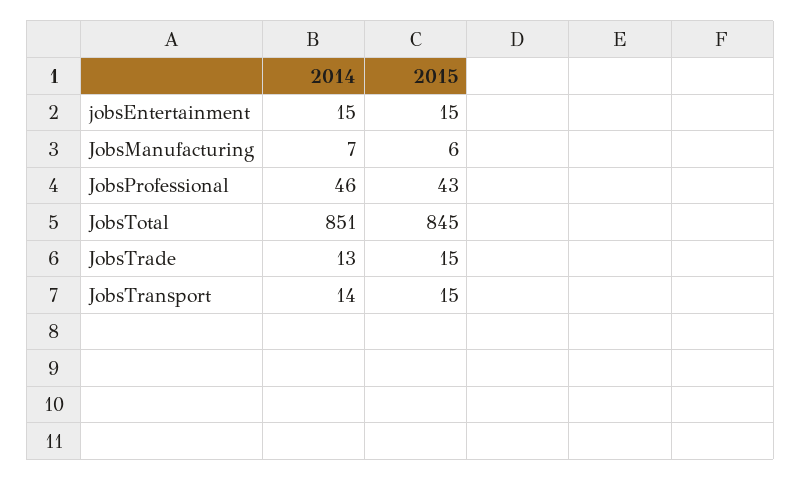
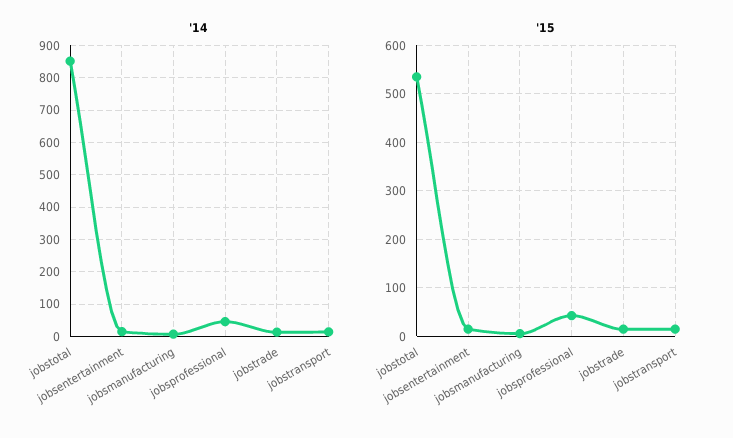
  {
    "2014": {
      "jobsEntertainment": 15,
      "JobsManufacturing": 7,
      "JobsProfessional": 46,
      "JobsTotal": 851,
      "JobsTrade": 13,
      "JobsTransport": 14
    },
    "2015": {
      "jobsEntertainment": 15,
      "JobsManufacturing": 6,
      "JobsProfessional": 43,
-     "JobsTotal": 845,
+     "JobsTotal": 540,
      "JobsTrade": 15,
      "JobsTransport": 15
    }
  }

